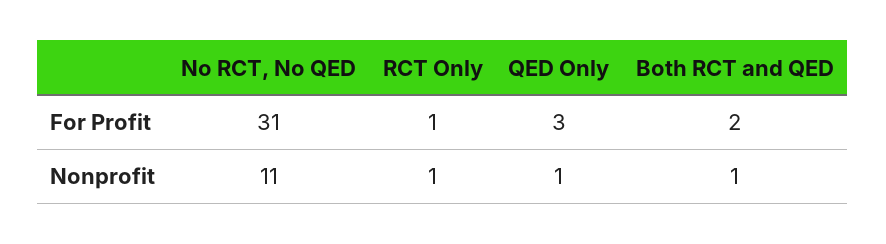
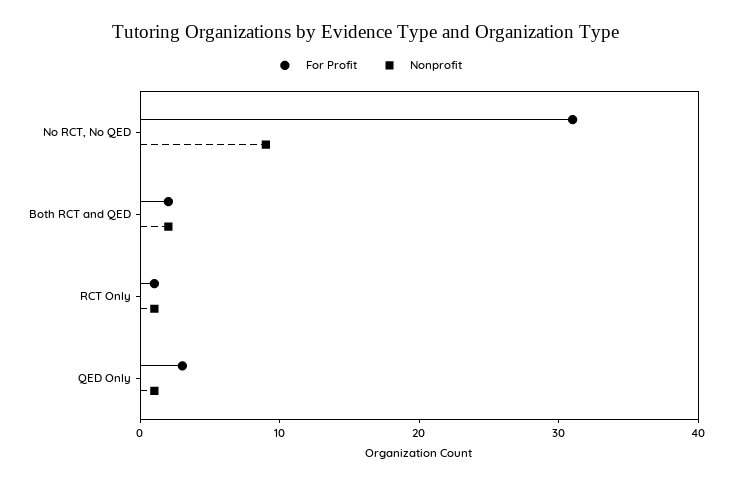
  {
    "For Profit": {
      "No RCT, No QED": 31,
      "RCT Only": 1,
      "QED Only": 3,
      "Both RCT and QED": 2
    },
    "Nonprofit": {
-     "No RCT, No QED": 11,
+     "No RCT, No QED": 9,
      "RCT Only": 1,
      "QED Only": 1,
-     "Both RCT and QED": 1
+     "Both RCT and QED": 2
    }
  }

